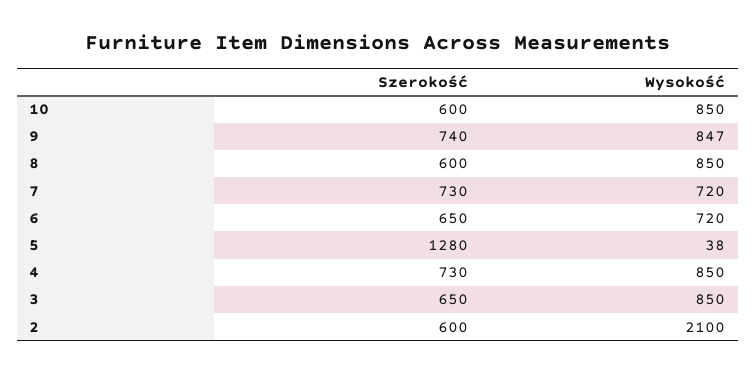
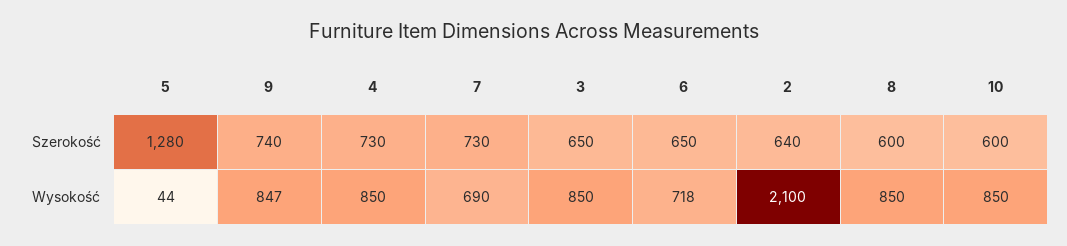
  {
    "Szerokość": {
      "10": 600,
      "9": 740,
      "8": 600,
      "7": 730,
      "6": 650,
      "5": 1280,
      "4": 730,
      "3": 650,
-     "2": 600
+     "2": 640
    },
    "Wysokość": {
      "10": 850,
      "9": 847,
      "8": 850,
-     "7": 720,
+     "7": 690,
-     "6": 720,
+     "6": 718,
-     "5": 38,
+     "5": 44,
      "4": 850,
      "3": 850,
      "2": 2100
    }
  }

